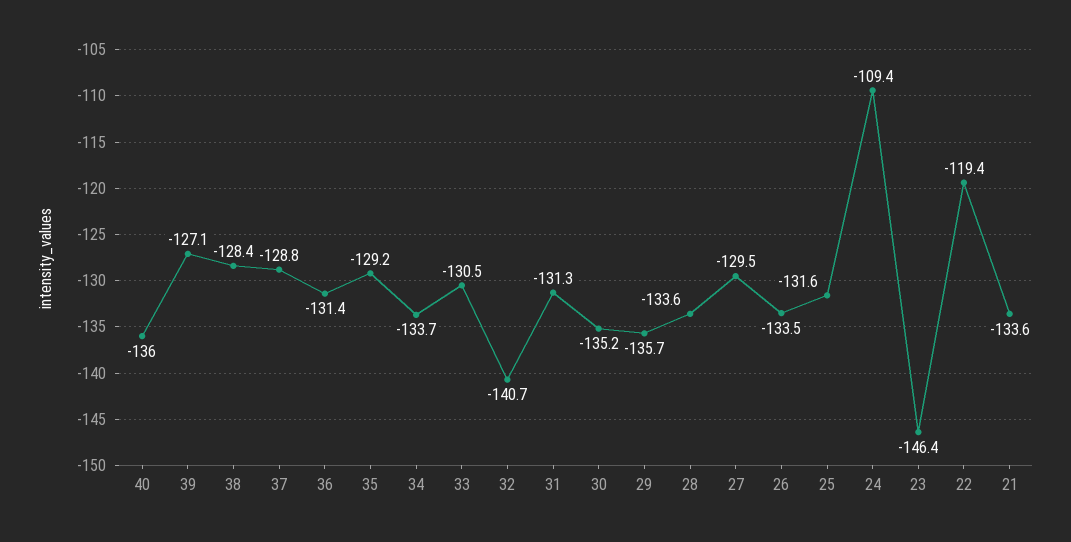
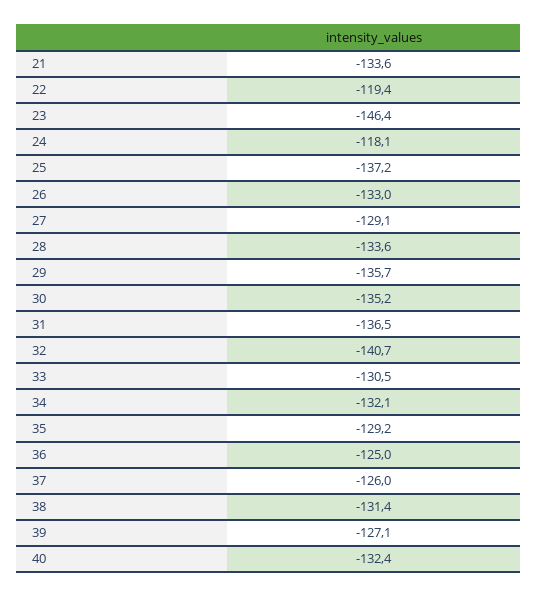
  {
-   "40": -136,
+   "40": -132.4,
    "39": -127.1,
-   "38": -128.4,
+   "38": -131.4,
-   "37": -128.8,
+   "37": -126,
-   "36": -131.4,
+   "36": -125,
    "35": -129.2,
-   "34": -133.7,
+   "34": -132.1,
    "33": -130.5,
    "32": -140.7,
-   "31": -131.3,
+   "31": -136.5,
    "30": -135.2,
    "29": -135.7,
    "28": -133.6,
-   "27": -129.5,
+   "27": -129.1,
-   "26": -133.5,
+   "26": -133,
-   "25": -131.6,
+   "25": -137.2,
-   "24": -109.4,
+   "24": -118.1,
    "23": -146.4,
    "22": -119.4,
    "21": -133.6
  }

